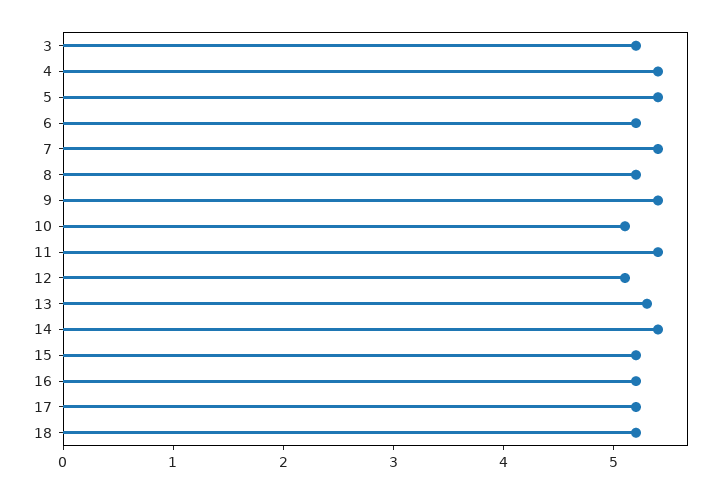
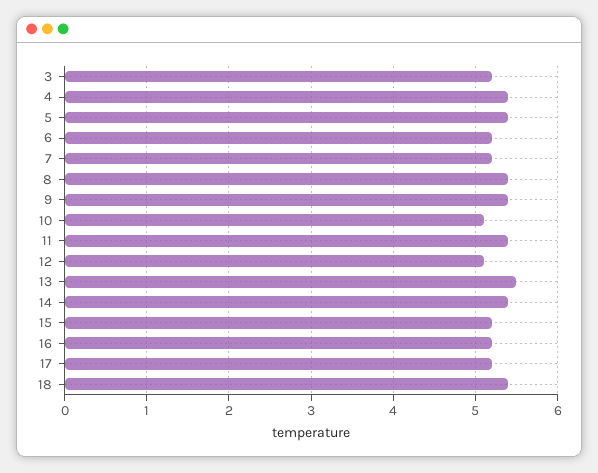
  {
    "3": 5.2,
    "4": 5.4,
    "5": 5.4,
    "6": 5.2,
-   "7": 5.4,
+   "7": 5.2,
-   "8": 5.2,
+   "8": 5.4,
    "9": 5.4,
    "10": 5.1,
    "11": 5.4,
    "12": 5.1,
-   "13": 5.3,
+   "13": 5.5,
    "14": 5.4,
    "15": 5.2,
    "16": 5.2,
    "17": 5.2,
-   "18": 5.2
+   "18": 5.4
  }

